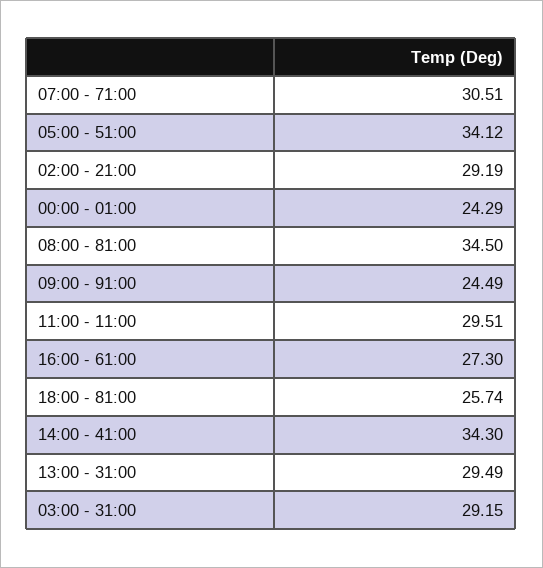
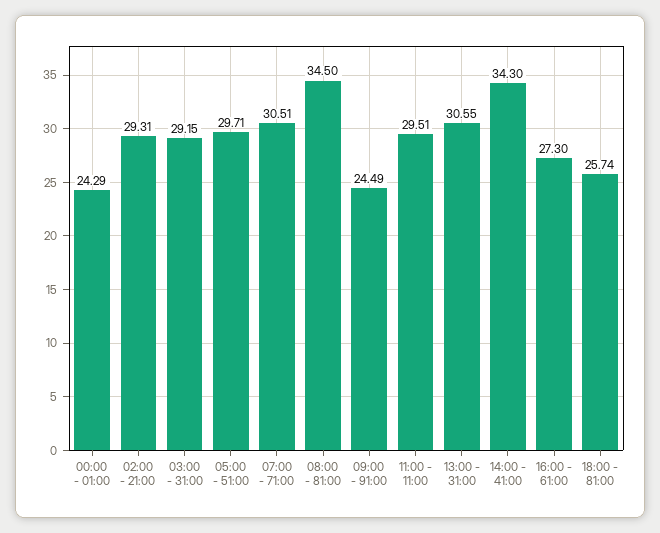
  {
    "07:00 - 71:00": 30.51,
-   "05:00 - 51:00": 34.12,
+   "05:00 - 51:00": 29.71,
-   "02:00 - 21:00": 29.19,
+   "02:00 - 21:00": 29.31,
    "00:00 - 01:00": 24.29,
    "08:00 - 81:00": 34.5,
    "09:00 - 91:00": 24.49,
    "11:00 - 11:00": 29.51,
    "16:00 - 61:00": 27.3,
    "18:00 - 81:00": 25.74,
    "14:00 - 41:00": 34.3,
-   "13:00 - 31:00": 29.49,
+   "13:00 - 31:00": 30.55,
    "03:00 - 31:00": 29.15
  }

